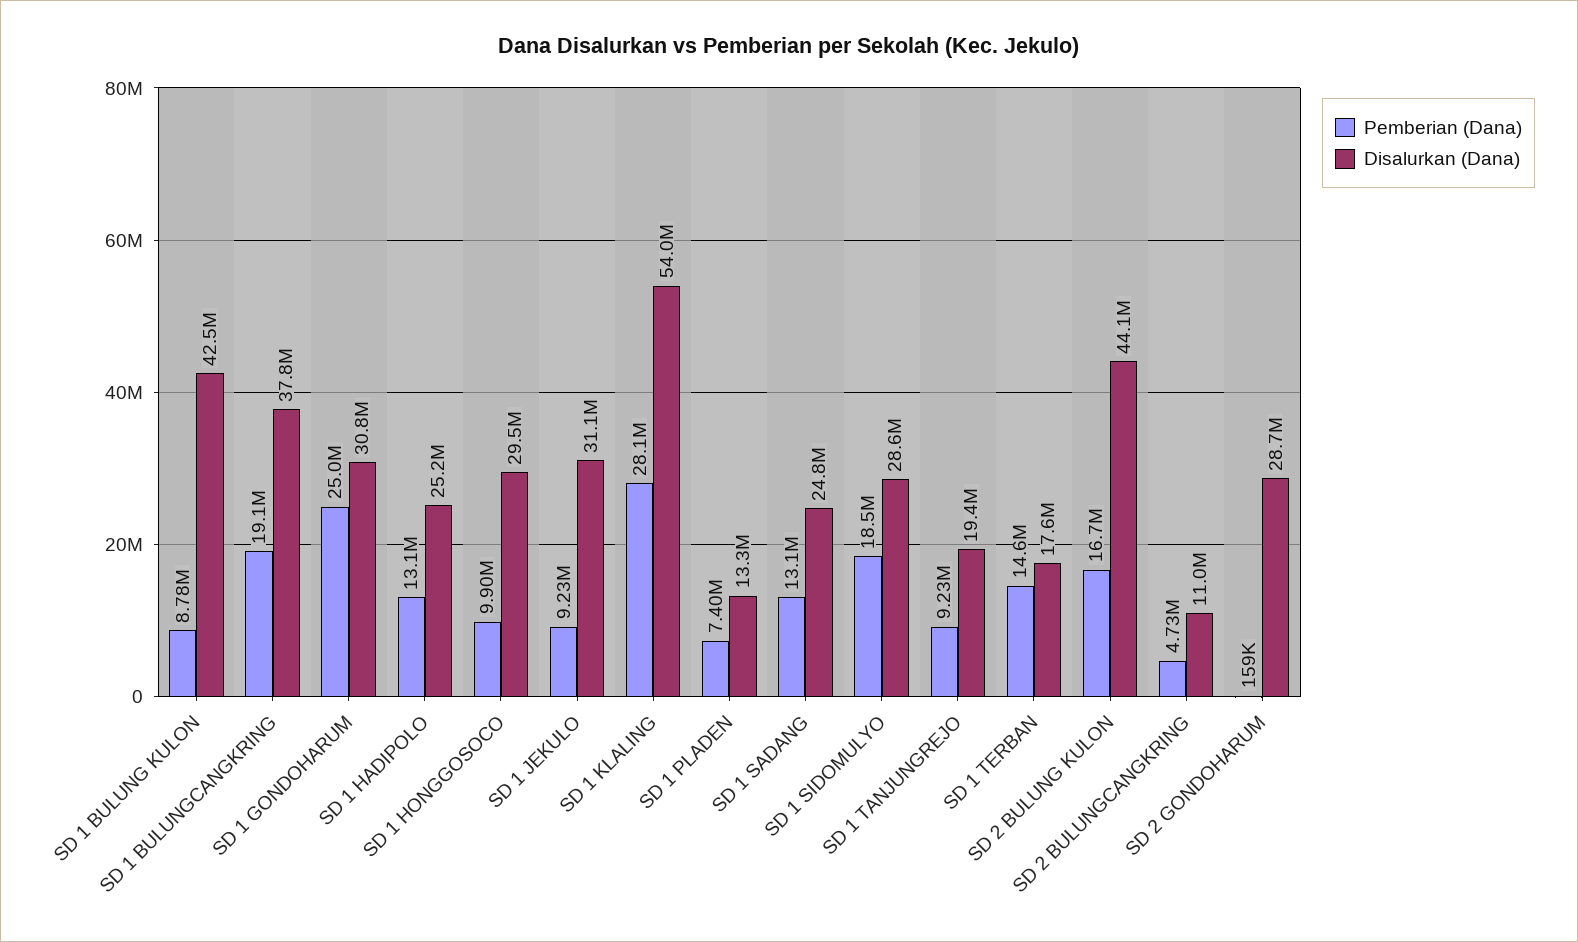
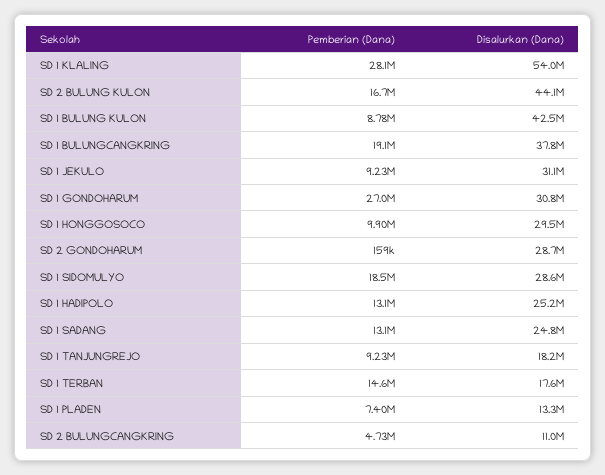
  {
    "Pemberian (Dana)": {
      "SD 1 BULUNG KULON": 8780000,
      "SD 1 BULUNGCANGKRING": 19100000,
-     "SD 1 GONDOHARUM": 25000000,
+     "SD 1 GONDOHARUM": 27000000,
      "SD 1 HADIPOLO": 13100000,
      "SD 1 HONGGOSOCO": 9900000,
      "SD 1 JEKULO": 9230000,
      "SD 1 KLALING": 28100000,
      "SD 1 PLADEN": 7400000,
      "SD 1 SADANG": 13100000,
      "SD 1 SIDOMULYO": 18500000,
      "SD 1 TANJUNGREJO": 9230000,
      "SD 1 TERBAN": 14600000,
      "SD 2 BULUNG KULON": 16700000,
      "SD 2 BULUNGCANGKRING": 4730000,
      "SD 2 GONDOHARUM": 159000
    },
    "Disalurkan (Dana)": {
      "SD 1 BULUNG KULON": 42500000,
      "SD 1 BULUNGCANGKRING": 37800000,
      "SD 1 GONDOHARUM": 30800000,
      "SD 1 HADIPOLO": 25200000,
      "SD 1 HONGGOSOCO": 29500000,
      "SD 1 JEKULO": 31100000,
      "SD 1 KLALING": 54000000,
      "SD 1 PLADEN": 13300000,
      "SD 1 SADANG": 24800000,
      "SD 1 SIDOMULYO": 28600000,
-     "SD 1 TANJUNGREJO": 19400000,
+     "SD 1 TANJUNGREJO": 18200000,
      "SD 1 TERBAN": 17600000,
      "SD 2 BULUNG KULON": 44100000,
      "SD 2 BULUNGCANGKRING": 11000000,
      "SD 2 GONDOHARUM": 28700000
    }
  }

